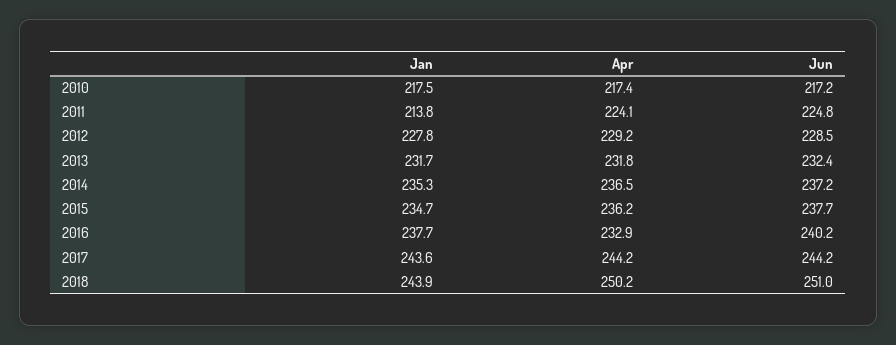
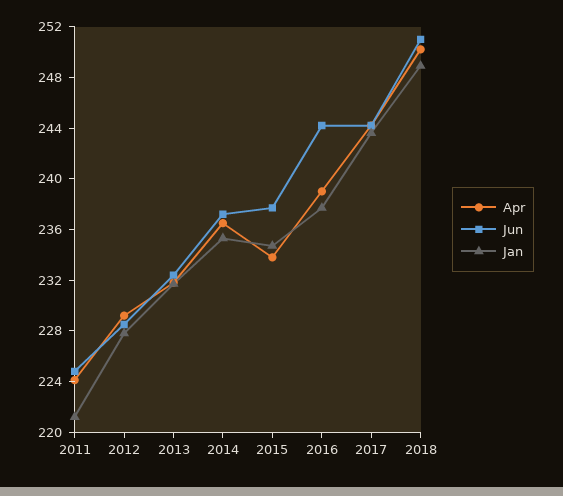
  {
    "Jan": {
-     "2010": 217.5,
-     "2011": 213.8,
+     "2011": 221,
      "2012": 227.8,
      "2013": 231.7,
      "2014": 235.3,
      "2015": 234.7,
      "2016": 237.7,
      "2017": 243.6,
-     "2018": 243.9
+     "2018": 249
    },
    "Apr": {
-     "2010": 217.4,
      "2011": 224.1,
      "2012": 229.2,
      "2013": 231.8,
      "2014": 236.5,
-     "2015": 236.2,
+     "2015": 234,
-     "2016": 232.9,
+     "2016": 239,
      "2017": 244.2,
      "2018": 250.2
    },
    "Jun": {
-     "2010": 217.2,
      "2011": 224.8,
      "2012": 228.5,
      "2013": 232.4,
      "2014": 237.2,
      "2015": 237.7,
-     "2016": 240.2,
+     "2016": 244,
      "2017": 244.2,
      "2018": 251
    }
  }

